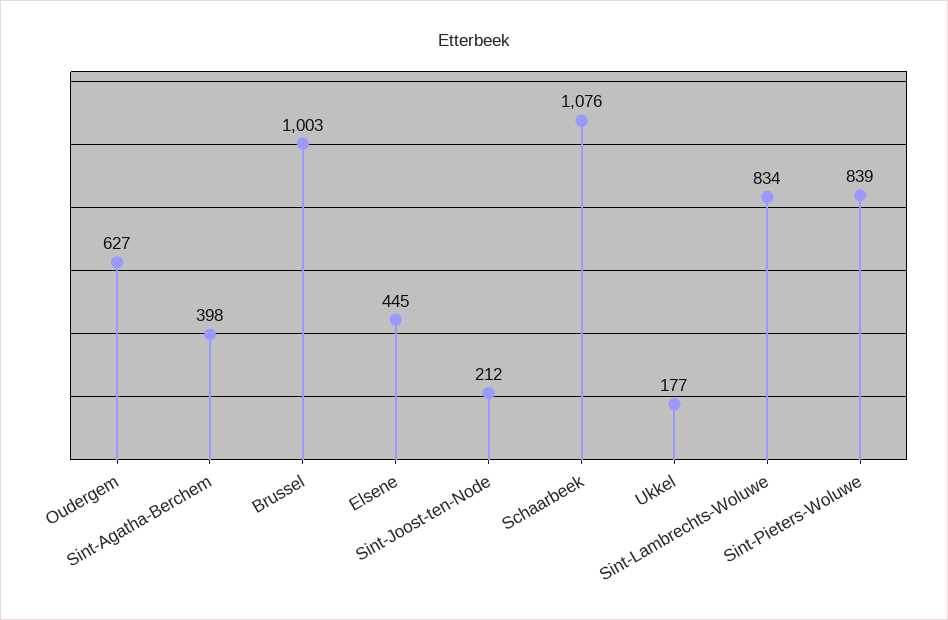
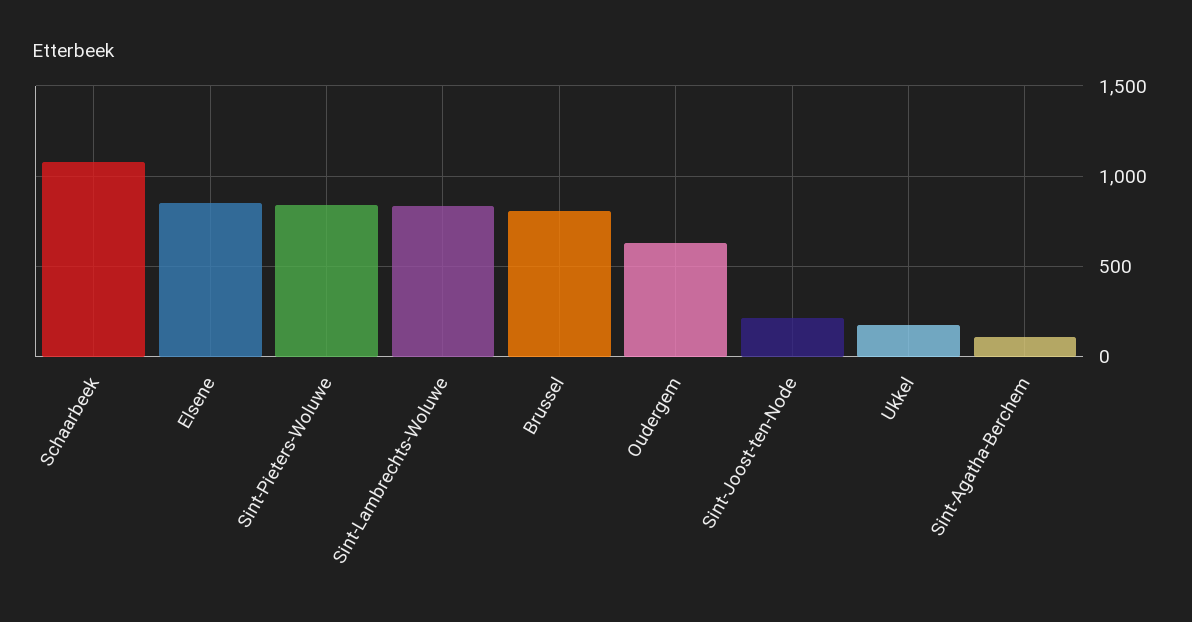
  {
    "Oudergem": 627,
-   "Sint-Agatha-Berchem": 398,
+   "Sint-Agatha-Berchem": 100,
-   "Brussel": 1003,
+   "Brussel": 800,
-   "Elsene": 445,
+   "Elsene": 850,
    "Sint-Joost-ten-Node": 212,
    "Schaarbeek": 1076,
    "Ukkel": 177,
    "Sint-Lambrechts-Woluwe": 834,
    "Sint-Pieters-Woluwe": 839
  }

